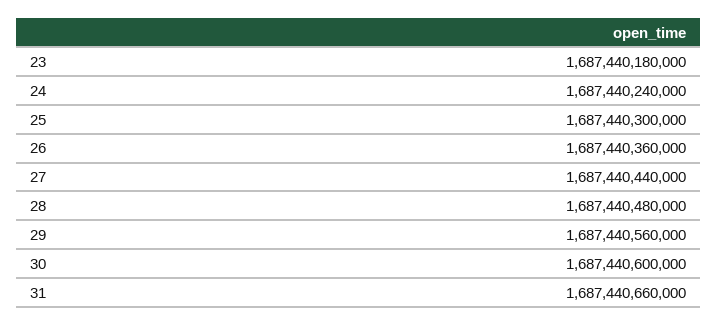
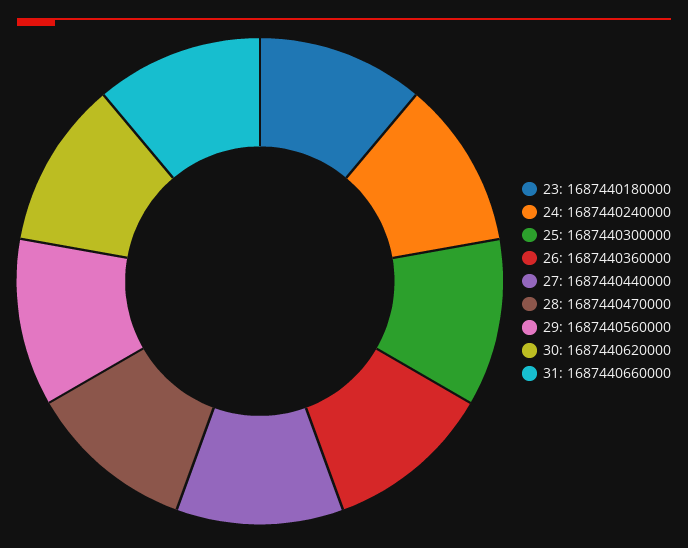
  {
    "23": 1687440180000,
    "24": 1687440240000,
    "25": 1687440300000,
    "26": 1687440360000,
    "27": 1687440440000,
-   "28": 1687440480000,
+   "28": 1687440470000,
    "29": 1687440560000,
-   "30": 1687440600000,
+   "30": 1687440620000,
    "31": 1687440660000
  }

